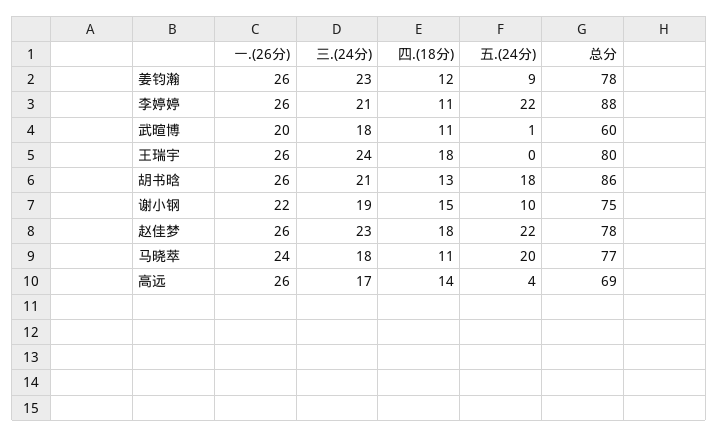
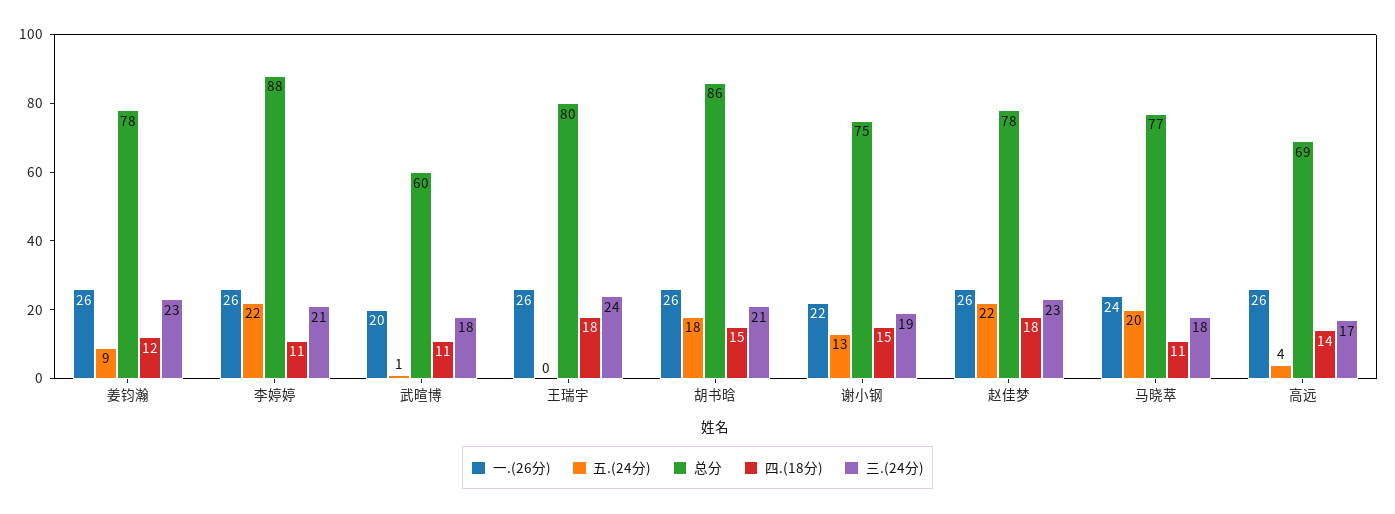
  {
    "一.(26分)": {
      "姜钧瀚": 26,
      "李婷婷": 26,
      "武暄博": 20,
      "王瑞宇": 26,
      "胡书晗": 26,
      "谢小钢": 22,
      "赵佳梦": 26,
      "马晓萃": 24,
      "高远": 26
    },
    "三.(24分)": {
      "姜钧瀚": 23,
      "李婷婷": 21,
      "武暄博": 18,
      "王瑞宇": 24,
      "胡书晗": 21,
      "谢小钢": 19,
      "赵佳梦": 23,
      "马晓萃": 18,
      "高远": 17
    },
    "四.(18分)": {
      "姜钧瀚": 12,
      "李婷婷": 11,
      "武暄博": 11,
      "王瑞宇": 18,
-     "胡书晗": 13,
+     "胡书晗": 15,
      "谢小钢": 15,
      "赵佳梦": 18,
      "马晓萃": 11,
      "高远": 14
    },
    "五.(24分)": {
      "姜钧瀚": 9,
      "李婷婷": 22,
      "武暄博": 1,
      "王瑞宇": 0,
      "胡书晗": 18,
-     "谢小钢": 10,
+     "谢小钢": 13,
      "赵佳梦": 22,
      "马晓萃": 20,
      "高远": 4
    },
    "总分": {
      "姜钧瀚": 78,
      "李婷婷": 88,
      "武暄博": 60,
      "王瑞宇": 80,
      "胡书晗": 86,
      "谢小钢": 75,
      "赵佳梦": 78,
      "马晓萃": 77,
      "高远": 69
    }
  }

